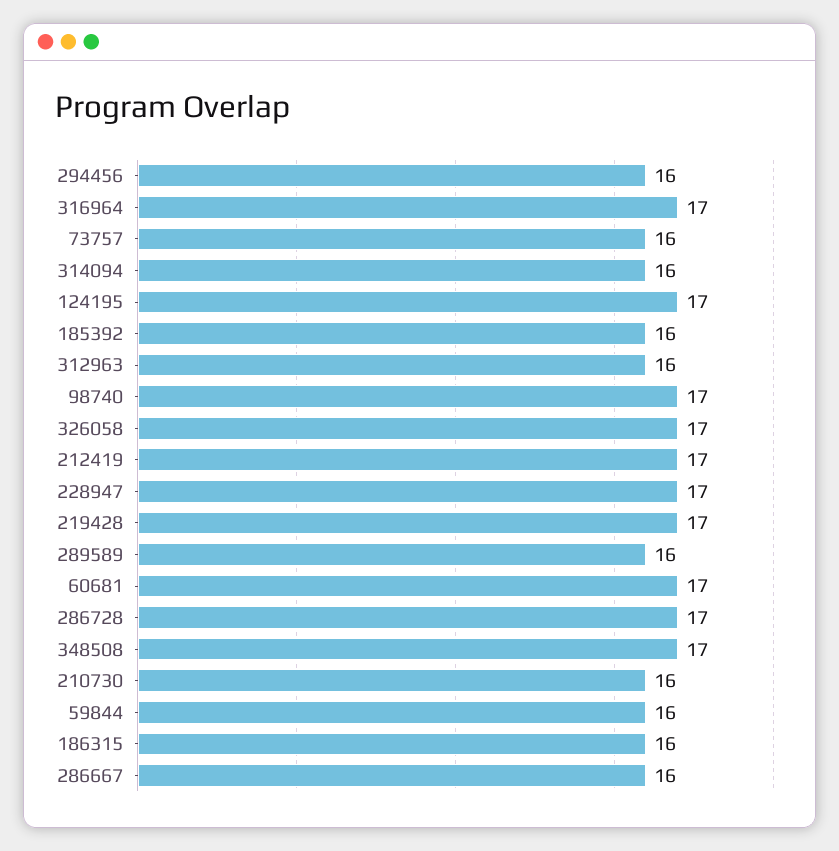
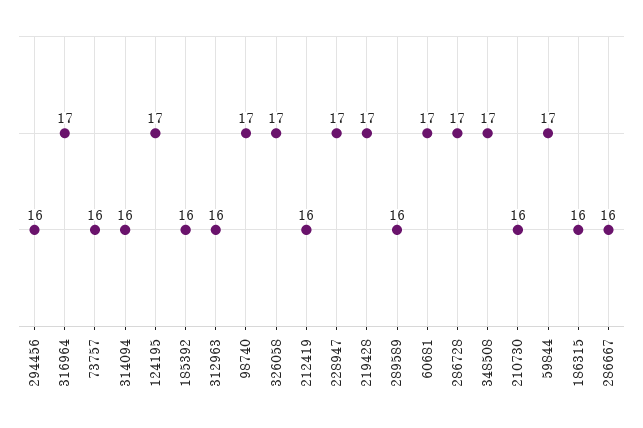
  {
    "294456": 16,
    "316964": 17,
    "73757": 16,
    "314094": 16,
    "124195": 17,
    "185392": 16,
    "312963": 16,
    "98740": 17,
    "326058": 17,
-   "212419": 17,
+   "212419": 16,
    "228947": 17,
    "219428": 17,
    "289589": 16,
    "60681": 17,
    "286728": 17,
    "348508": 17,
    "210730": 16,
-   "59844": 16,
+   "59844": 17,
    "186315": 16,
    "286667": 16
  }

